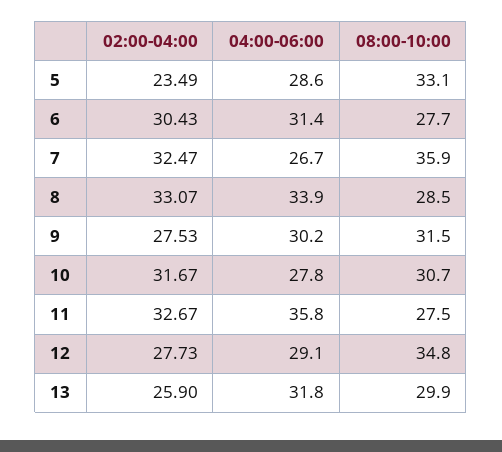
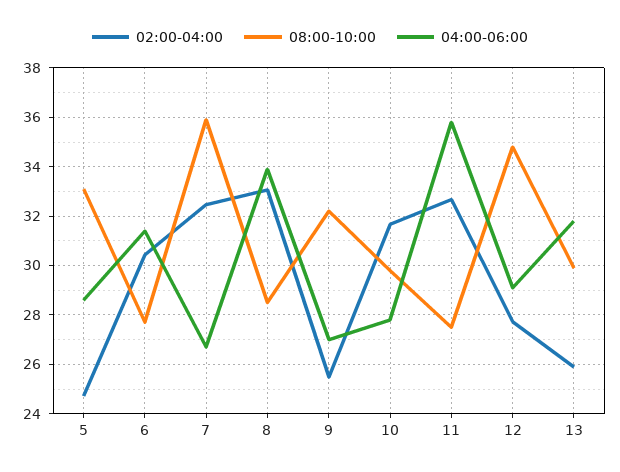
  {
    "02:00-04:00": {
-     "5": 23.49,
+     "5": 24.75,
      "6": 30.43,
      "7": 32.47,
      "8": 33.07,
-     "9": 27.53,
+     "9": 25.5,
      "10": 31.67,
      "11": 32.67,
      "12": 27.73,
      "13": 25.9
    },
    "04:00-06:00": {
      "5": 28.6,
      "6": 31.4,
      "7": 26.7,
      "8": 33.9,
-     "9": 30.2,
+     "9": 27,
      "10": 27.8,
      "11": 35.8,
      "12": 29.1,
      "13": 31.8
    },
    "08:00-10:00": {
      "5": 33.1,
      "6": 27.7,
      "7": 35.9,
      "8": 28.5,
-     "9": 31.5,
+     "9": 32.25,
-     "10": 30.7,
+     "10": 29.75,
      "11": 27.5,
      "12": 34.8,
      "13": 29.9
    }
  }

